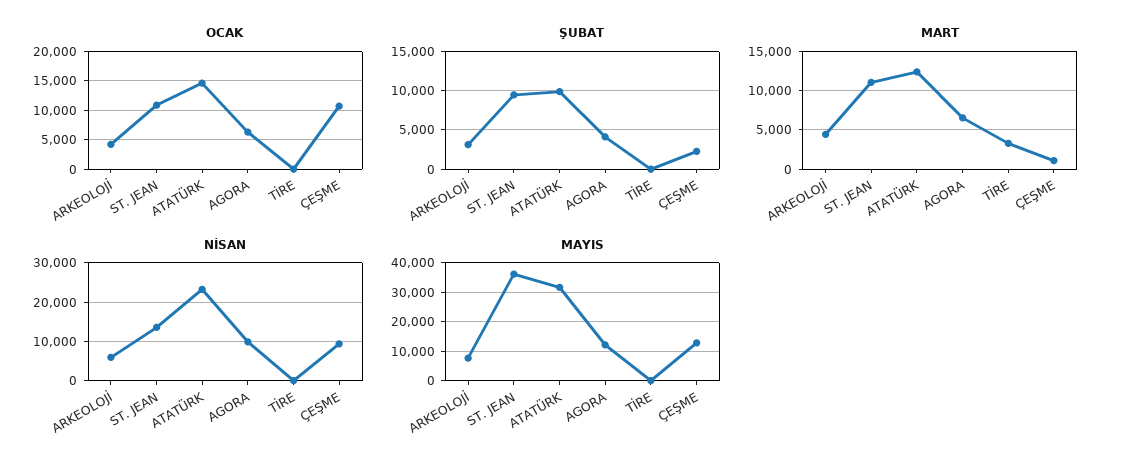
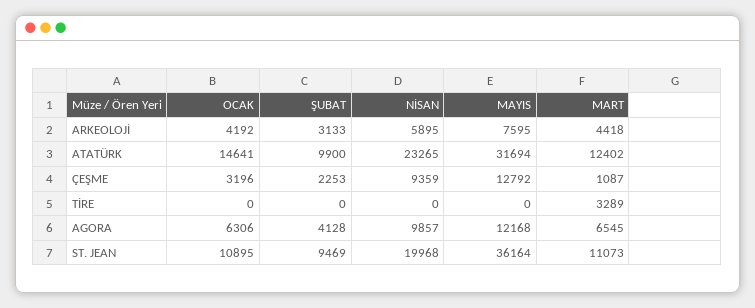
  {
    "OCAK": {
      "ARKEOLOJİ": 4192,
      "ST. JEAN": 10895,
      "ATATÜRK": 14641,
      "AGORA": 6306,
      "TİRE": 0,
-     "ÇEŞME": 10000
+     "ÇEŞME": 3196
    },
    "ŞUBAT": {
      "ARKEOLOJİ": 3133,
      "ST. JEAN": 9469,
      "ATATÜRK": 9900,
      "AGORA": 4128,
      "TİRE": 0,
      "ÇEŞME": 2253
    },
    "MART": {
      "ARKEOLOJİ": 4418,
      "ST. JEAN": 11073,
      "ATATÜRK": 12402,
      "AGORA": 6545,
      "TİRE": 3289,
      "ÇEŞME": 1087
    },
    "NİSAN": {
      "ARKEOLOJİ": 5895,
-     "ST. JEAN": 14000,
+     "ST. JEAN": 19968,
      "ATATÜRK": 23265,
      "AGORA": 9857,
      "TİRE": 0,
      "ÇEŞME": 9359
    },
    "MAYIS": {
      "ARKEOLOJİ": 7595,
      "ST. JEAN": 36164,
      "ATATÜRK": 31694,
      "AGORA": 12168,
      "TİRE": 0,
      "ÇEŞME": 12792
    }
  }

